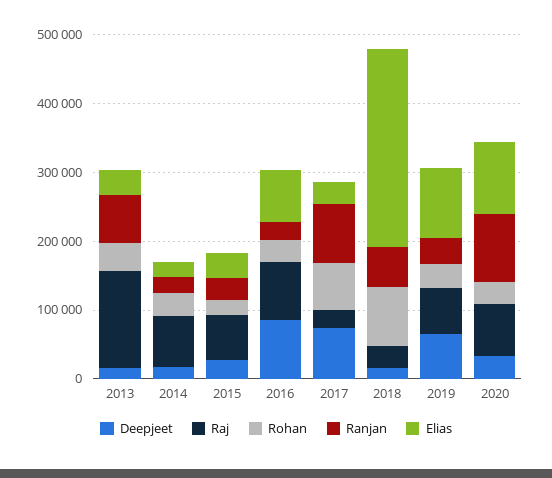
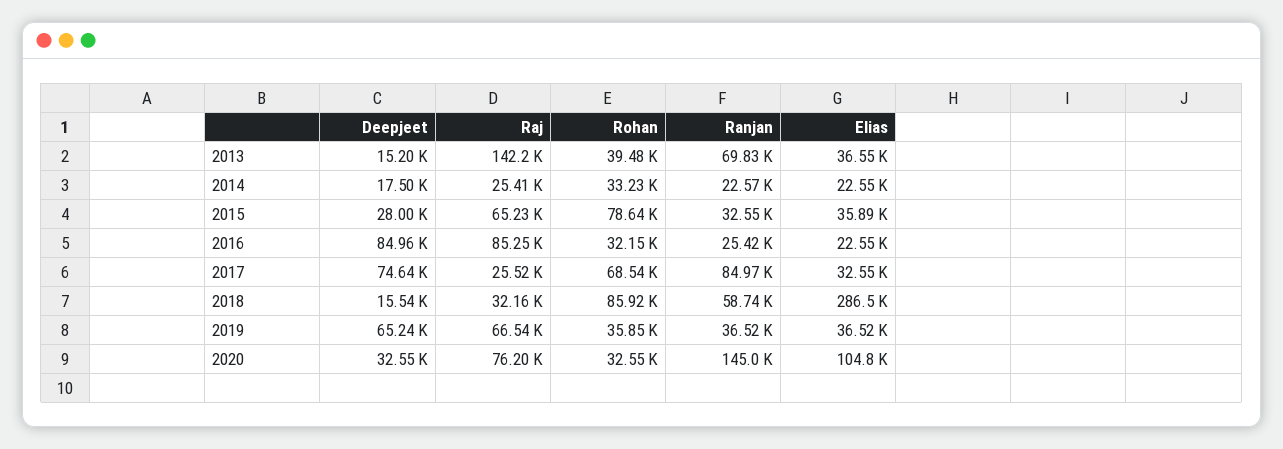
  {
    "Deepjeet": {
      "2013": 15200,
      "2014": 17500,
      "2015": 28000,
      "2016": 84960,
      "2017": 74640,
      "2018": 15540,
      "2019": 65240,
      "2020": 32550
    },
    "Raj": {
      "2013": 142200,
-     "2014": 80000,
+     "2014": 25410,
      "2015": 65230,
      "2016": 85250,
      "2017": 25520,
      "2018": 32160,
      "2019": 66540,
      "2020": 76200
    },
    "Rohan": {
      "2013": 39480,
      "2014": 33230,
-     "2015": 20000,
+     "2015": 78640,
      "2016": 32150,
      "2017": 68540,
      "2018": 85920,
      "2019": 35850,
      "2020": 32550
    },
    "Ranjan": {
      "2013": 69830,
      "2014": 22570,
      "2015": 32550,
      "2016": 25420,
      "2017": 84970,
      "2018": 58740,
      "2019": 36520,
-     "2020": 100000
+     "2020": 145000
    },
    "Elias": {
      "2013": 36550,
      "2014": 22550,
      "2015": 35890,
-     "2016": 80000,
+     "2016": 22550,
      "2017": 32550,
      "2018": 286500,
-     "2019": 100000,
+     "2019": 36520,
      "2020": 104800
    }
  }

